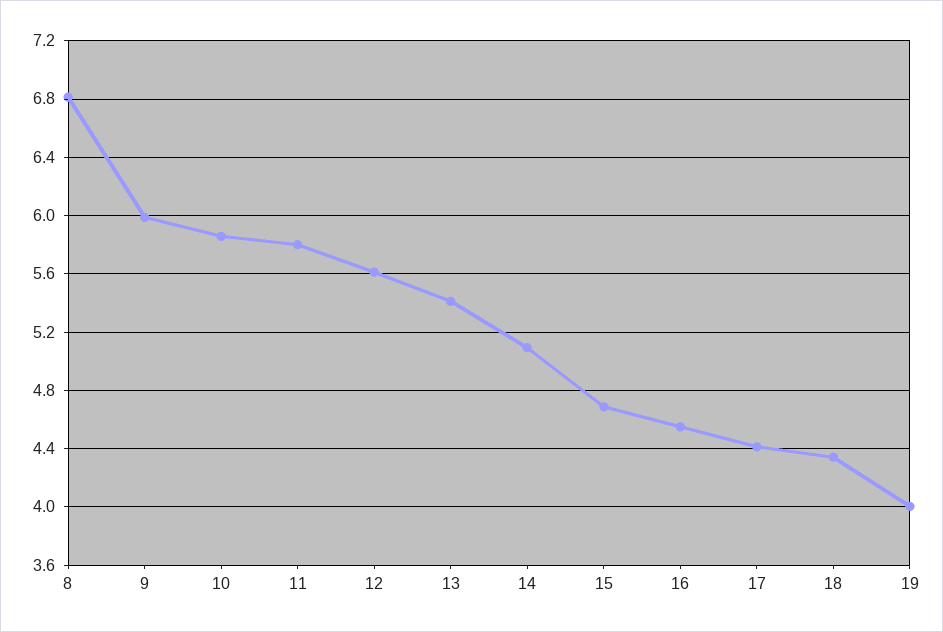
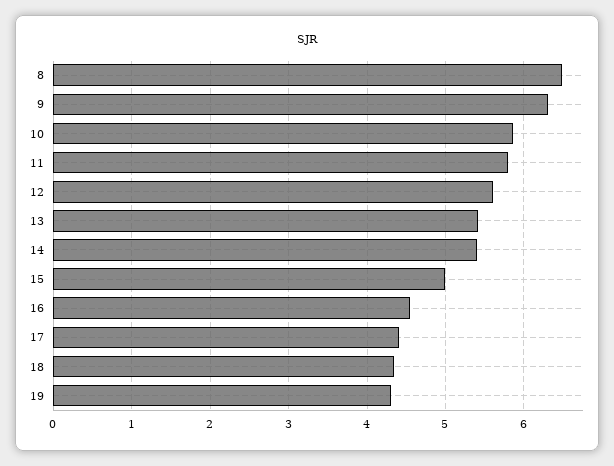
  {
-   "8": 6.8,
+   "8": 6.5,
-   "9": 6,
+   "9": 6.3,
    "10": 5.85,
    "11": 5.8,
    "12": 5.6,
    "13": 5.4,
-   "14": 5.1,
+   "14": 5.4,
-   "15": 4.7,
+   "15": 5,
    "16": 4.55,
    "17": 4.4,
    "18": 4.35,
-   "19": 4
+   "19": 4.3
  }

